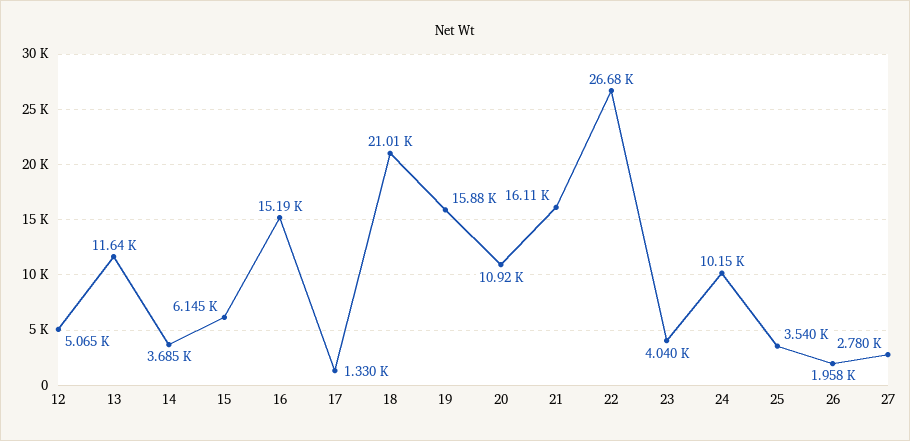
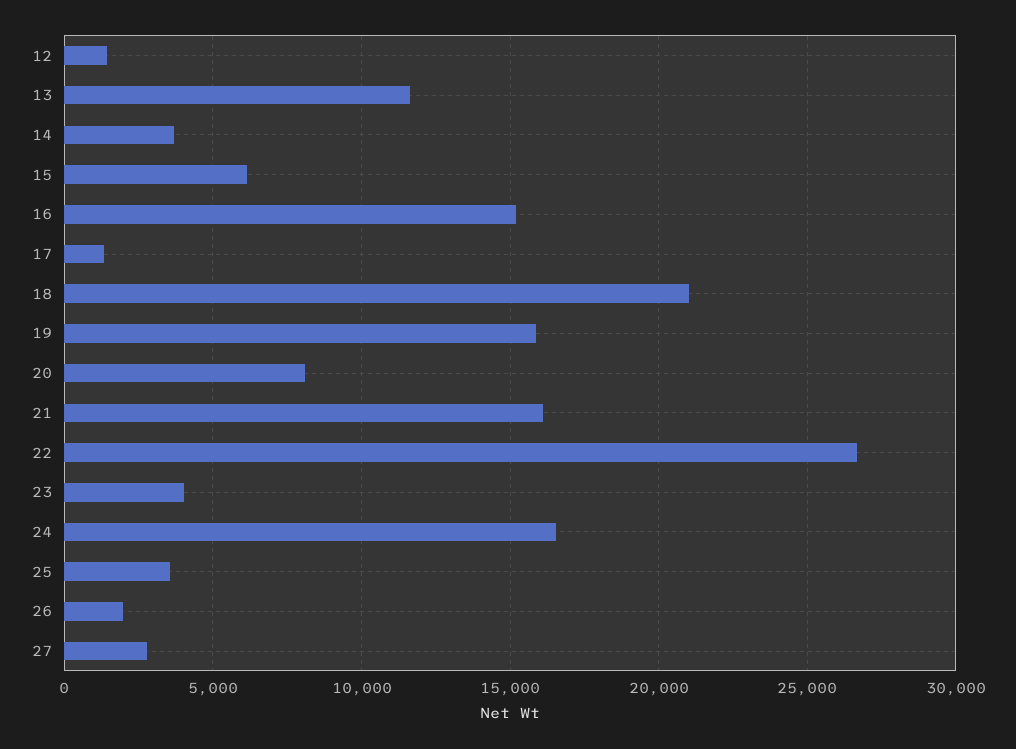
  {
-   "12": 5065,
+   "12": 1500,
    "13": 11640,
    "14": 3685,
    "15": 6145,
    "16": 15190,
    "17": 1330,
    "18": 21010,
    "19": 15880,
-   "20": 10920,
+   "20": 8000,
    "21": 16110,
    "22": 26680,
    "23": 4040,
-   "24": 10150,
+   "24": 16500,
    "25": 3540,
    "26": 1958,
    "27": 2780
  }

